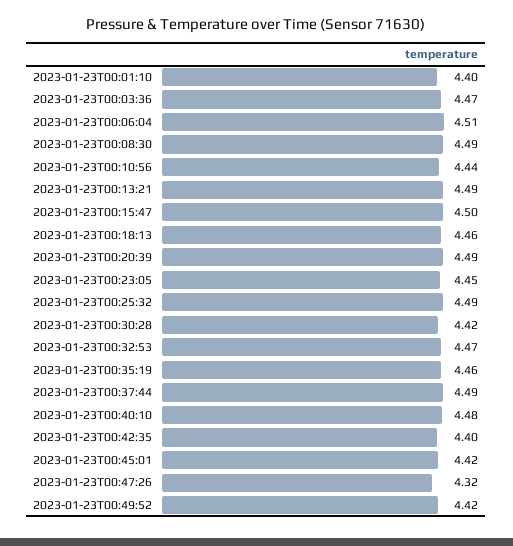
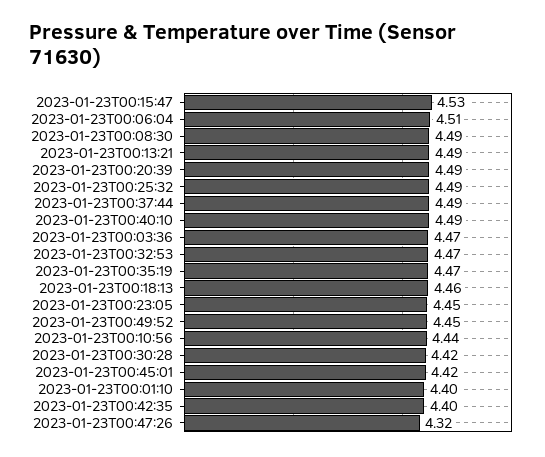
  {
    "2023-01-23T00:01:10": 4.4,
    "2023-01-23T00:03:36": 4.47,
    "2023-01-23T00:06:04": 4.51,
    "2023-01-23T00:08:30": 4.49,
    "2023-01-23T00:10:56": 4.44,
    "2023-01-23T00:13:21": 4.49,
-   "2023-01-23T00:15:47": 4.5,
+   "2023-01-23T00:15:47": 4.53,
    "2023-01-23T00:18:13": 4.46,
    "2023-01-23T00:20:39": 4.49,
    "2023-01-23T00:23:05": 4.45,
    "2023-01-23T00:25:32": 4.49,
    "2023-01-23T00:30:28": 4.42,
    "2023-01-23T00:32:53": 4.47,
-   "2023-01-23T00:35:19": 4.46,
+   "2023-01-23T00:35:19": 4.47,
    "2023-01-23T00:37:44": 4.49,
-   "2023-01-23T00:40:10": 4.48,
+   "2023-01-23T00:40:10": 4.49,
    "2023-01-23T00:42:35": 4.4,
    "2023-01-23T00:45:01": 4.42,
    "2023-01-23T00:47:26": 4.32,
-   "2023-01-23T00:49:52": 4.42
+   "2023-01-23T00:49:52": 4.45
  }

